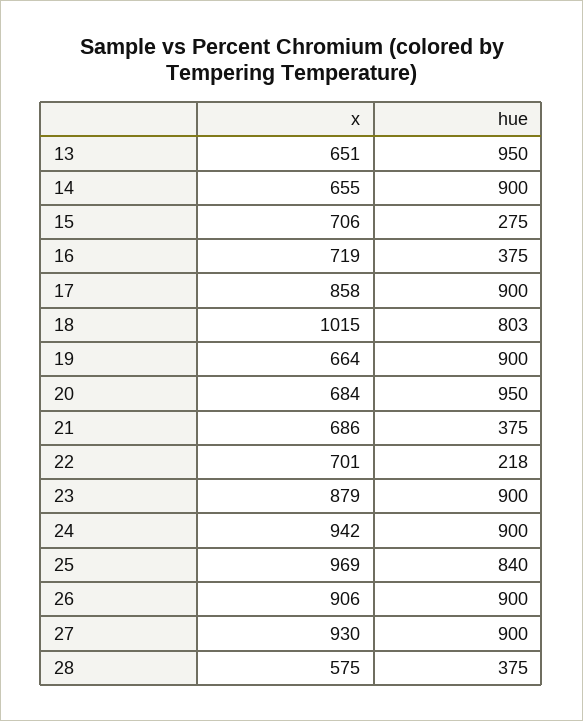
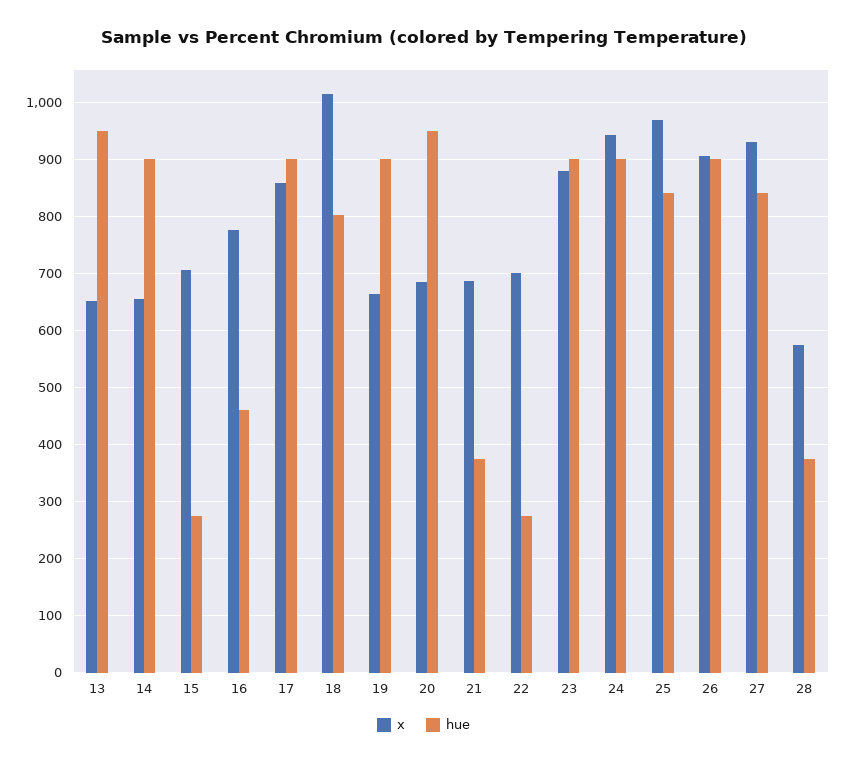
  {
    "x": {
      "13": 651,
      "14": 655,
      "15": 706,
-     "16": 719,
+     "16": 780,
      "17": 858,
      "18": 1015,
      "19": 664,
      "20": 684,
      "21": 686,
      "22": 701,
      "23": 879,
      "24": 942,
      "25": 969,
      "26": 906,
      "27": 930,
      "28": 575
    },
    "hue": {
      "13": 950,
      "14": 900,
      "15": 275,
-     "16": 375,
+     "16": 460,
      "17": 900,
      "18": 803,
      "19": 900,
      "20": 950,
      "21": 375,
-     "22": 218,
+     "22": 280,
      "23": 900,
      "24": 900,
      "25": 840,
      "26": 900,
-     "27": 900,
+     "27": 840,
      "28": 375
    }
  }

